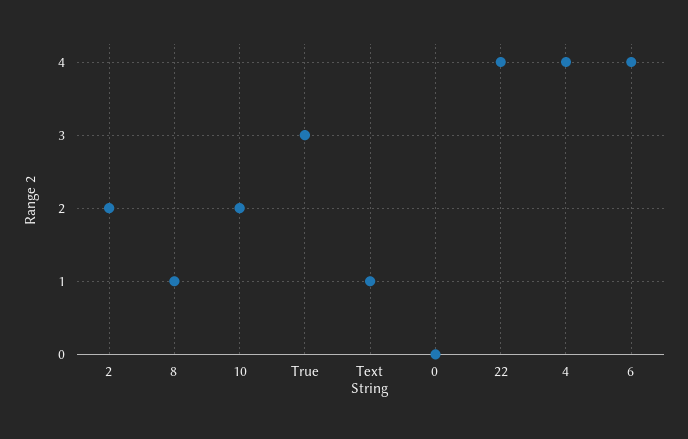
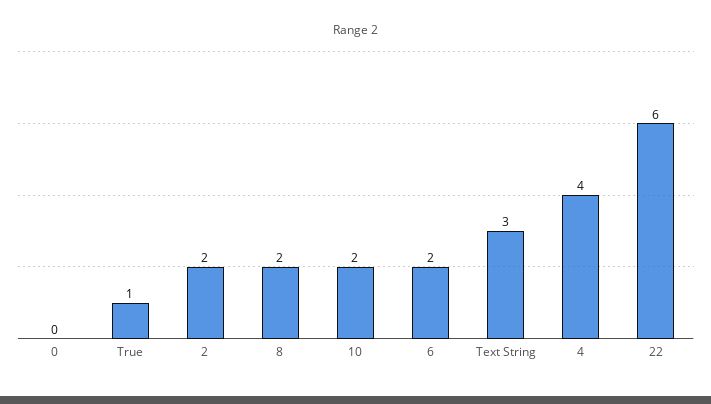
  {
    "2": 2,
-   "8": 1,
+   "8": 2,
    "10": 2,
-   "True": 3,
+   "True": 1,
-   "Text String": 1,
+   "Text String": 3,
    "0": 0,
-   "22": 4,
+   "22": 6,
    "4": 4,
-   "6": 4
+   "6": 2
  }

